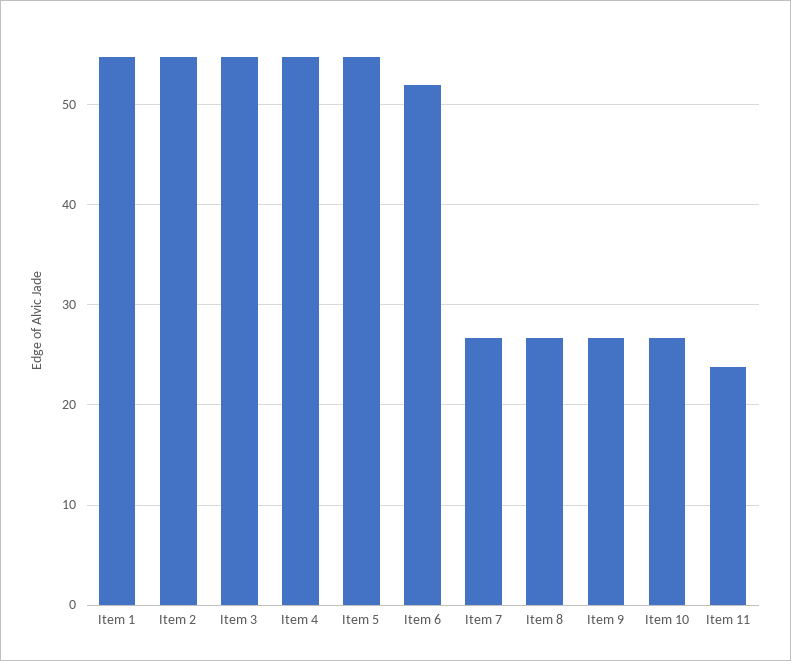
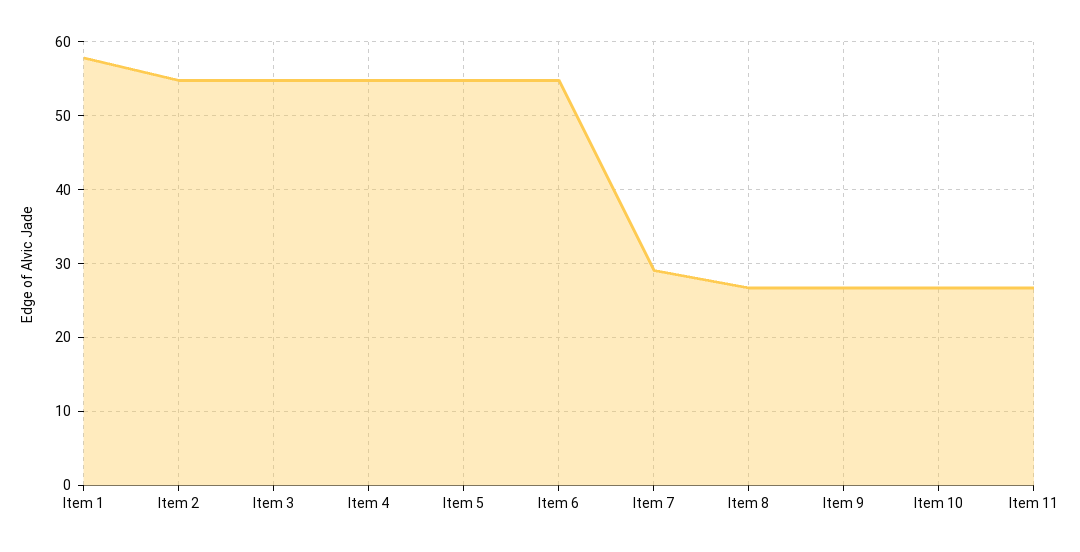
  {
-   "Item 1": 55,
+   "Item 1": 58,
    "Item 2": 55,
    "Item 3": 55,
    "Item 4": 55,
    "Item 5": 55,
-   "Item 6": 52,
+   "Item 6": 55,
-   "Item 7": 27,
+   "Item 7": 29,
    "Item 8": 27,
    "Item 9": 27,
    "Item 10": 27,
-   "Item 11": 24
+   "Item 11": 27
  }

